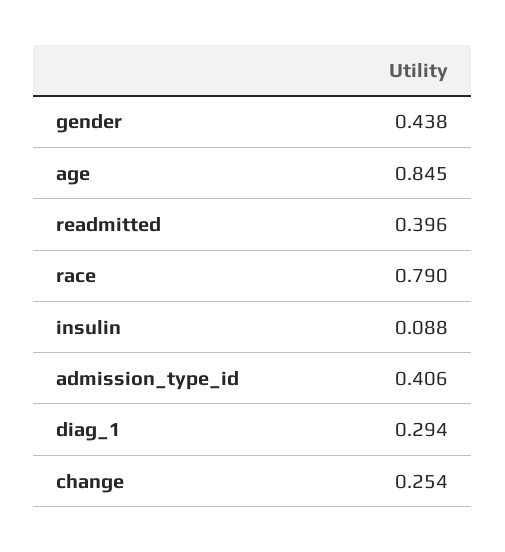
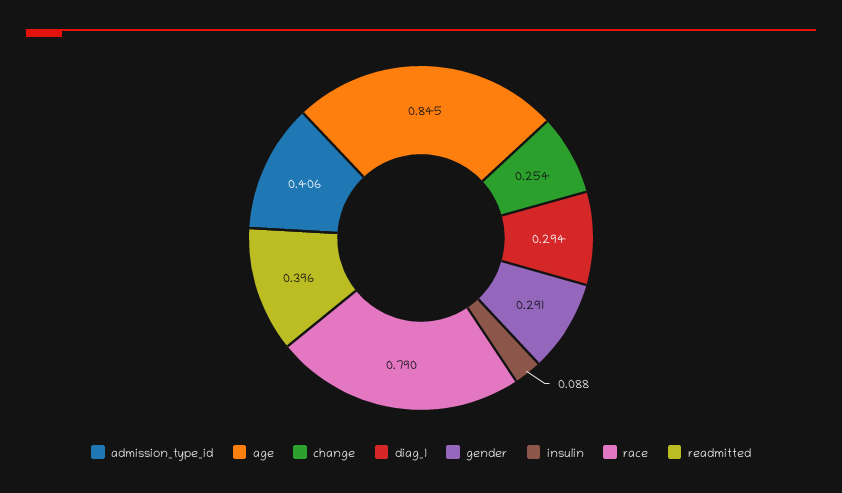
  {
-   "gender": 0.438,
+   "gender": 0.291,
    "age": 0.845,
    "readmitted": 0.396,
    "race": 0.79,
    "insulin": 0.088,
    "admission_type_id": 0.406,
    "diag_1": 0.294,
    "change": 0.254
  }

